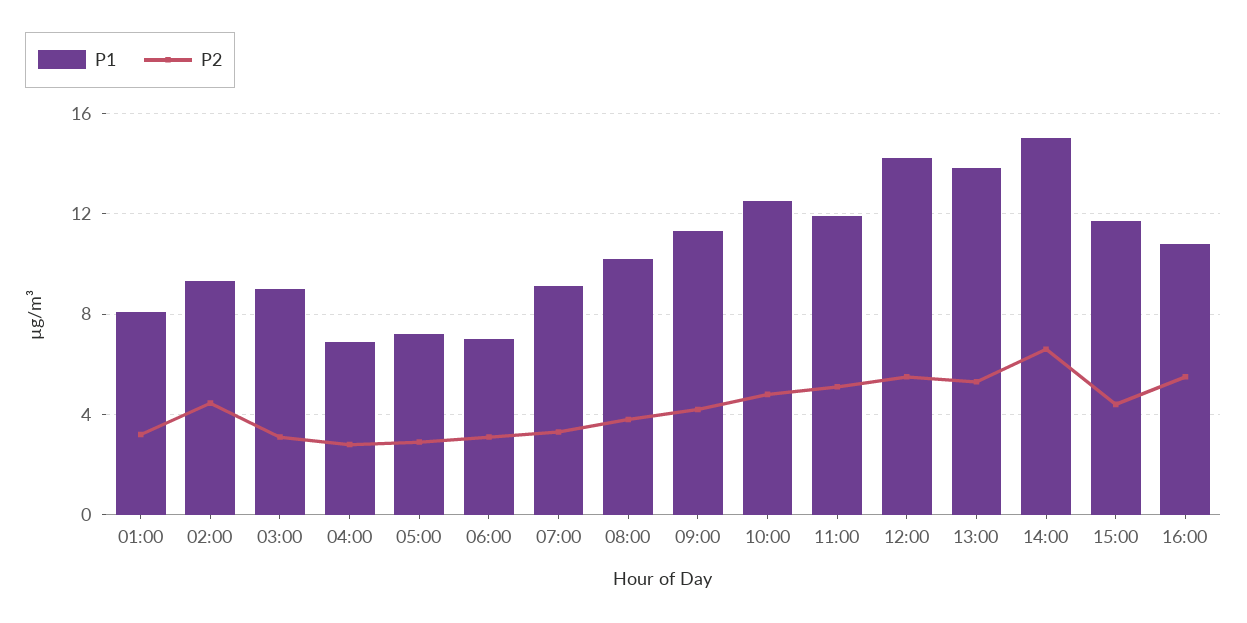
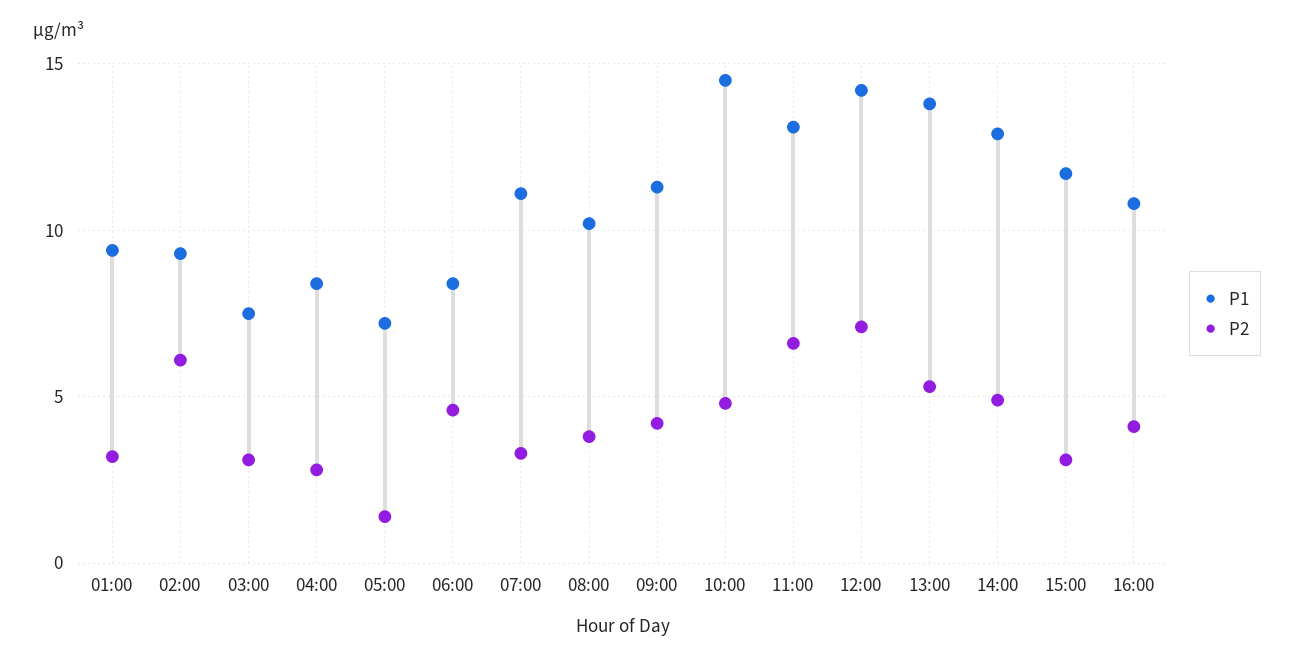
  {
    "P1": {
-     "01:00": 8,
+     "01:00": 9.5,
      "02:00": 9.5,
-     "03:00": 9,
+     "03:00": 7.5,
-     "04:00": 7,
+     "04:00": 8.5,
      "05:00": 7,
-     "06:00": 7,
+     "06:00": 8.5,
-     "07:00": 9,
+     "07:00": 11,
      "08:00": 10,
      "09:00": 11.5,
-     "10:00": 12.5,
+     "10:00": 14.5,
-     "11:00": 12,
+     "11:00": 13,
      "12:00": 14,
      "13:00": 14,
-     "14:00": 15,
+     "14:00": 13,
      "15:00": 11.5,
      "16:00": 11
    },
    "P2": {
      "01:00": 3,
-     "02:00": 4.5,
+     "02:00": 6,
      "03:00": 3,
      "04:00": 3,
-     "05:00": 3,
+     "05:00": 1.5,
-     "06:00": 3,
+     "06:00": 4.5,
      "07:00": 3.5,
      "08:00": 4,
      "09:00": 4,
      "10:00": 5,
-     "11:00": 5,
+     "11:00": 6.5,
-     "12:00": 5.5,
+     "12:00": 7,
      "13:00": 5.5,
-     "14:00": 6.5,
+     "14:00": 5,
-     "15:00": 4.5,
+     "15:00": 3,
-     "16:00": 5.5
+     "16:00": 4
    }
  }

